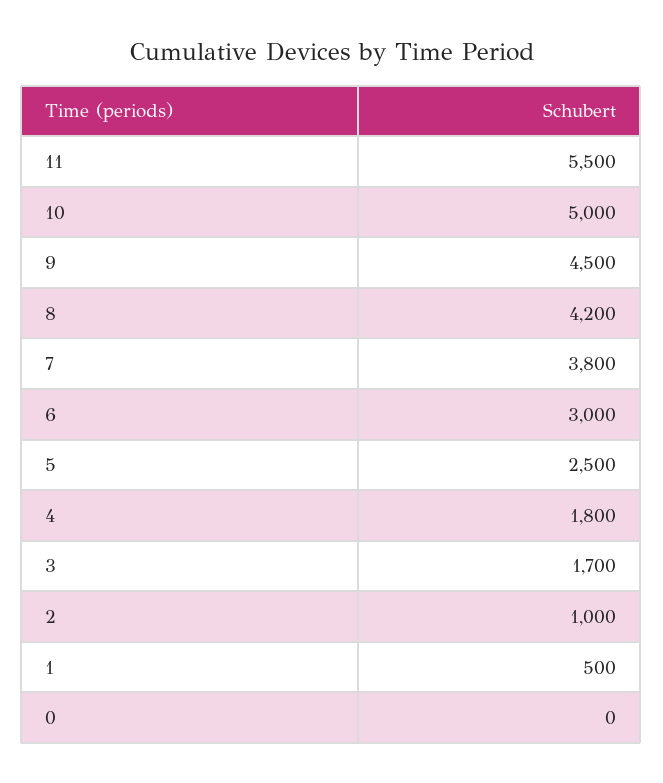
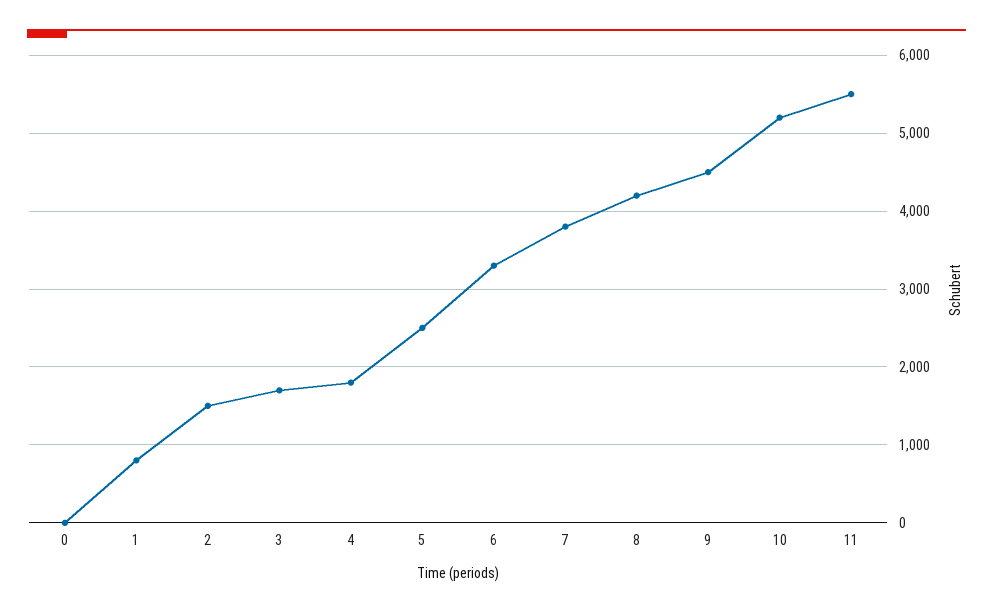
  {
    "11": 5500,
-   "10": 5000,
+   "10": 5200,
    "9": 4500,
    "8": 4200,
    "7": 3800,
-   "6": 3000,
+   "6": 3300,
    "5": 2500,
    "4": 1800,
    "3": 1700,
-   "2": 1000,
+   "2": 1500,
-   "1": 500,
+   "1": 800,
    "0": 0
  }

